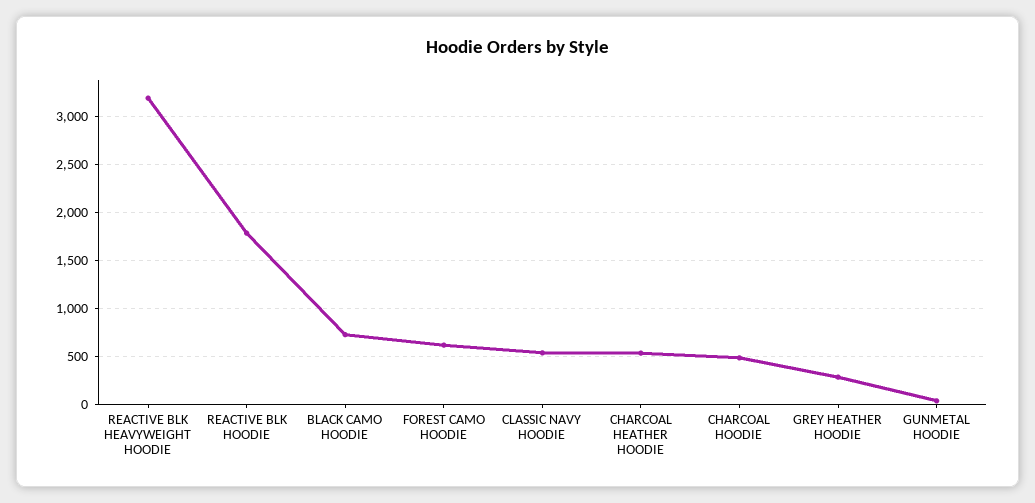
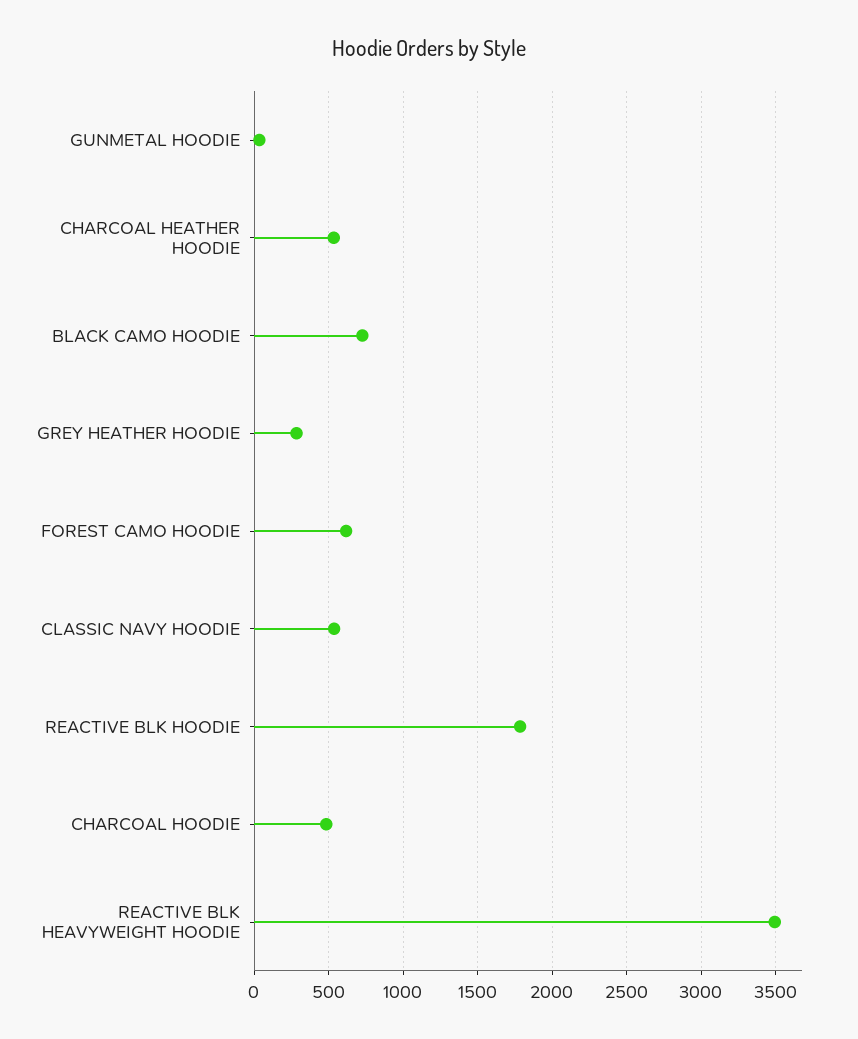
  {
-   "REACTIVE BLK HEAVYWEIGHT HOODIE": 3200,
+   "REACTIVE BLK HEAVYWEIGHT HOODIE": 3500,
    "REACTIVE BLK HOODIE": 1800,
    "BLACK CAMO HOODIE": 750,
    "FOREST CAMO HOODIE": 600,
    "CLASSIC NAVY HOODIE": 550,
    "CHARCOAL HEATHER HOODIE": 550,
    "CHARCOAL HOODIE": 500,
    "GREY HEATHER HOODIE": 300,
    "GUNMETAL HOODIE": 50
  }

